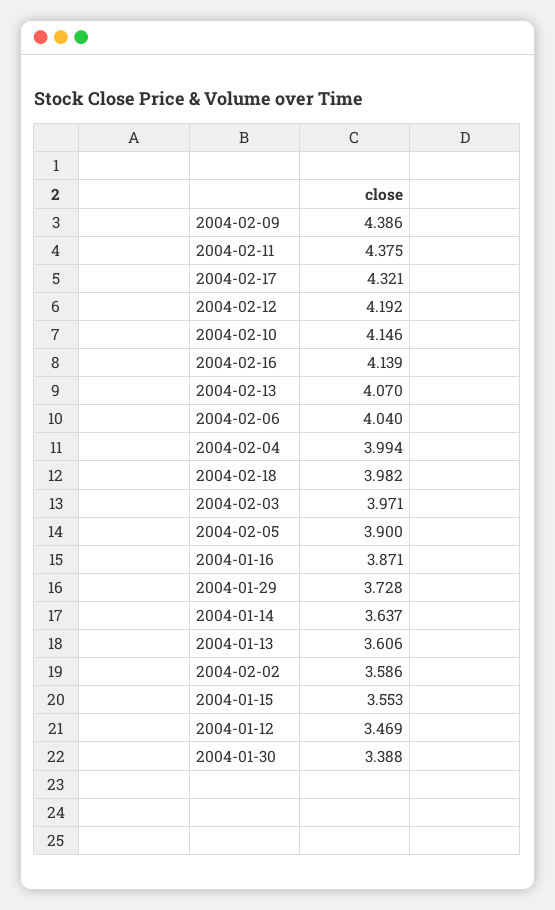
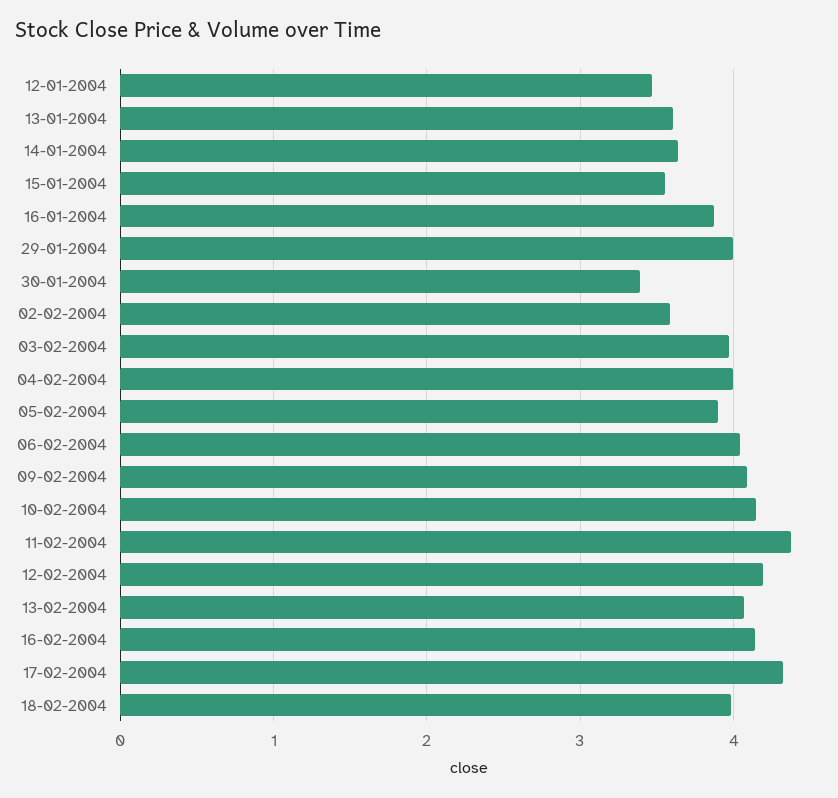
  {
-   "2004-02-09": 4.386,
+   "2004-02-09": 4.1,
    "2004-02-11": 4.375,
    "2004-02-17": 4.321,
    "2004-02-12": 4.192,
    "2004-02-10": 4.146,
    "2004-02-16": 4.139,
    "2004-02-13": 4.07,
    "2004-02-06": 4.04,
    "2004-02-04": 3.994,
    "2004-02-18": 3.982,
    "2004-02-03": 3.971,
    "2004-02-05": 3.9,
    "2004-01-16": 3.871,
-   "2004-01-29": 3.728,
+   "2004-01-29": 4,
    "2004-01-14": 3.637,
    "2004-01-13": 3.606,
    "2004-02-02": 3.586,
    "2004-01-15": 3.553,
    "2004-01-12": 3.469,
    "2004-01-30": 3.388
  }

